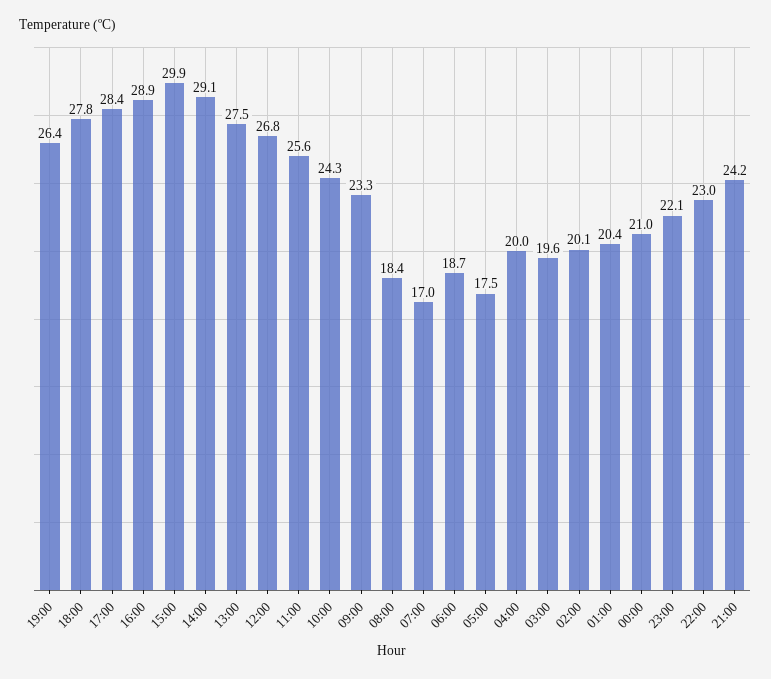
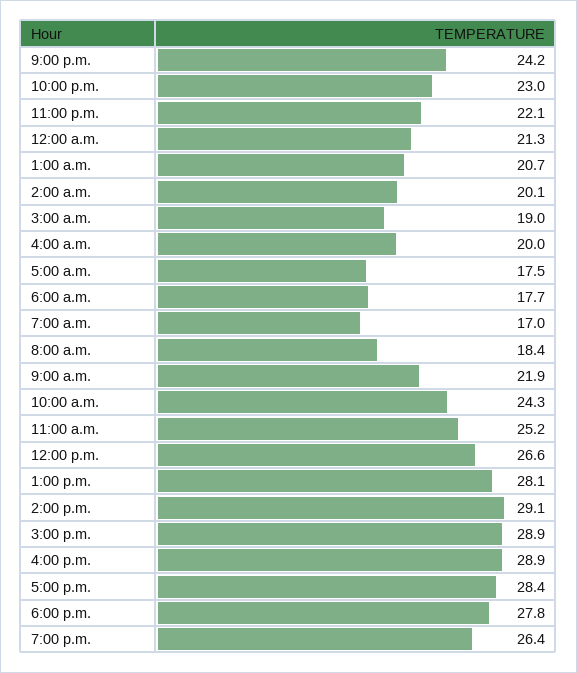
  {
    "19:00": 26.4,
    "18:00": 27.8,
    "17:00": 28.4,
    "16:00": 28.9,
-   "15:00": 29.9,
+   "15:00": 28.9,
    "14:00": 29.1,
-   "13:00": 27.5,
+   "13:00": 28.1,
-   "12:00": 26.8,
+   "12:00": 26.6,
-   "11:00": 25.6,
+   "11:00": 25.2,
    "10:00": 24.3,
-   "09:00": 23.3,
+   "09:00": 21.9,
    "08:00": 18.4,
    "07:00": 17,
-   "06:00": 18.7,
+   "06:00": 17.7,
    "05:00": 17.5,
    "04:00": 20,
-   "03:00": 19.6,
+   "03:00": 19,
    "02:00": 20.1,
-   "01:00": 20.4,
+   "01:00": 20.7,
-   "00:00": 21,
+   "00:00": 21.3,
    "23:00": 22.1,
    "22:00": 23,
    "21:00": 24.2
  }

